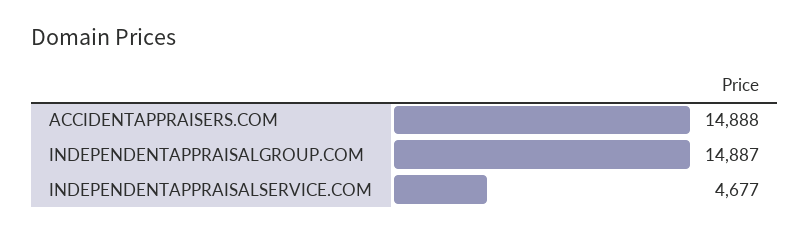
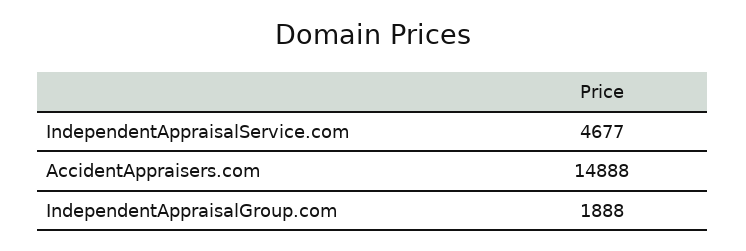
  {
    "ACCIDENTAPPRAISERS.COM": 14888,
-   "INDEPENDENTAPPRAISALGROUP.COM": 14887,
+   "INDEPENDENTAPPRAISALGROUP.COM": 1888,
    "INDEPENDENTAPPRAISALSERVICE.COM": 4677
  }

